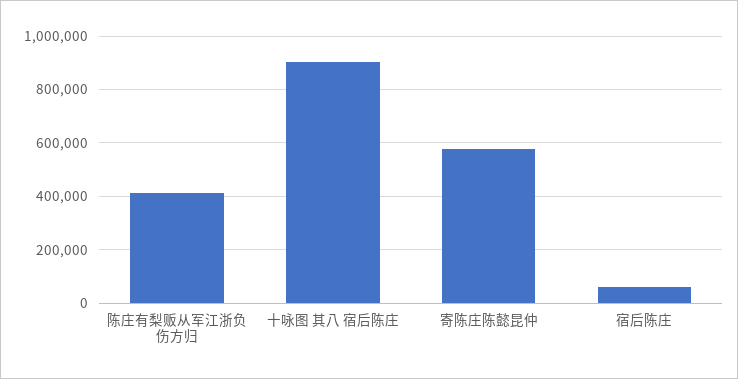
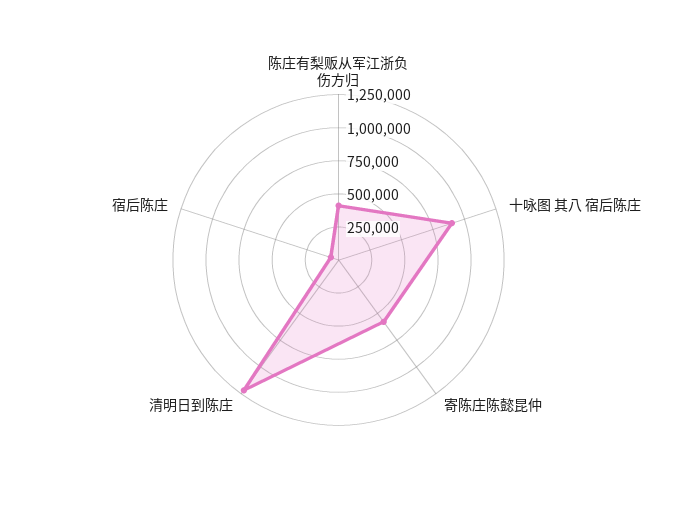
  {
    "陈庄有梨贩从军江浙负伤方归": 400000,
    "十咏图 其八 宿后陈庄": 900000,
    "寄陈庄陈懿昆仲": 575000,
-   "宿后陈庄": 50000
+   "宿后陈庄": 50000,
+   "清明日到陈庄": 1250000
  }

